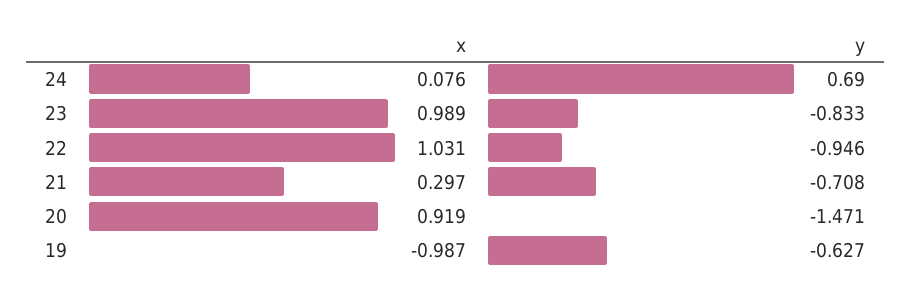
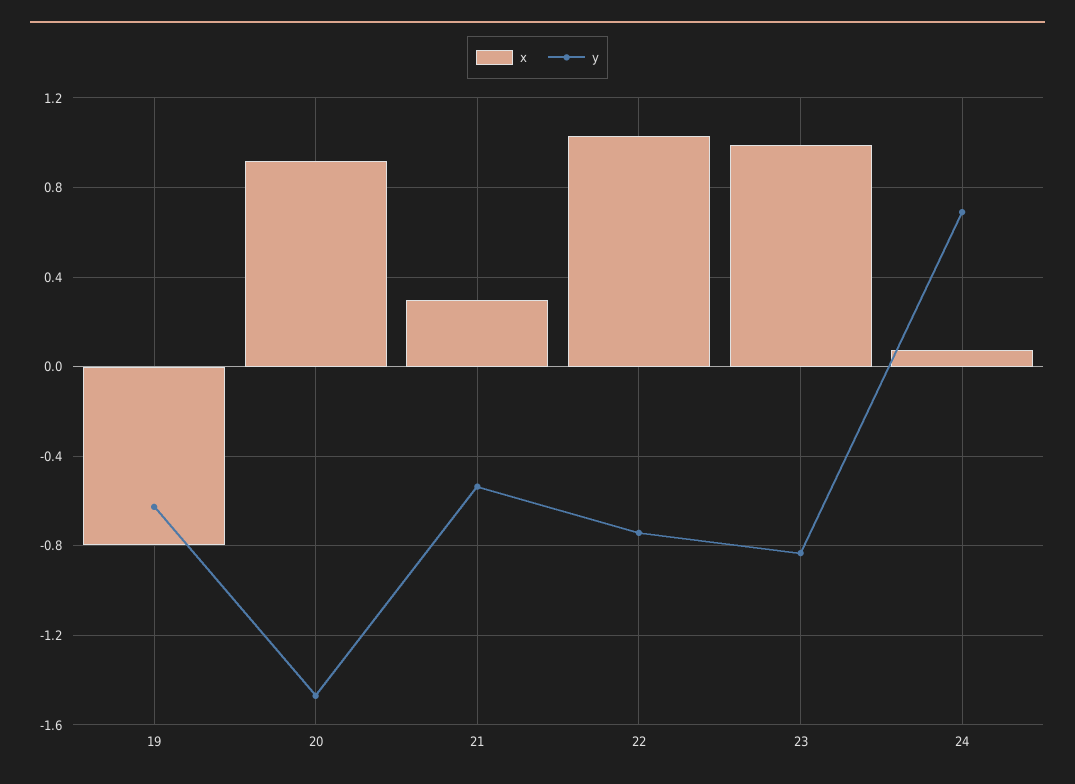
  {
    "x": {
      "24": 0.076,
      "23": 0.989,
      "22": 1.031,
      "21": 0.297,
      "20": 0.919,
-     "19": -0.987
+     "19": -0.8
    },
    "y": {
      "24": 0.69,
      "23": -0.833,
-     "22": -0.946,
+     "22": -0.75,
-     "21": -0.708,
+     "21": -0.55,
      "20": -1.471,
      "19": -0.627
    }
  }

